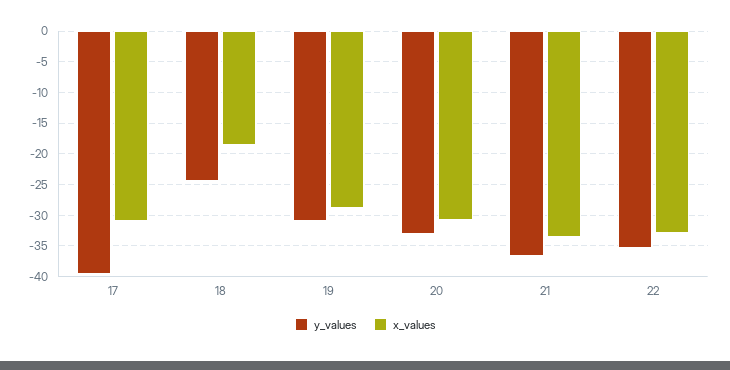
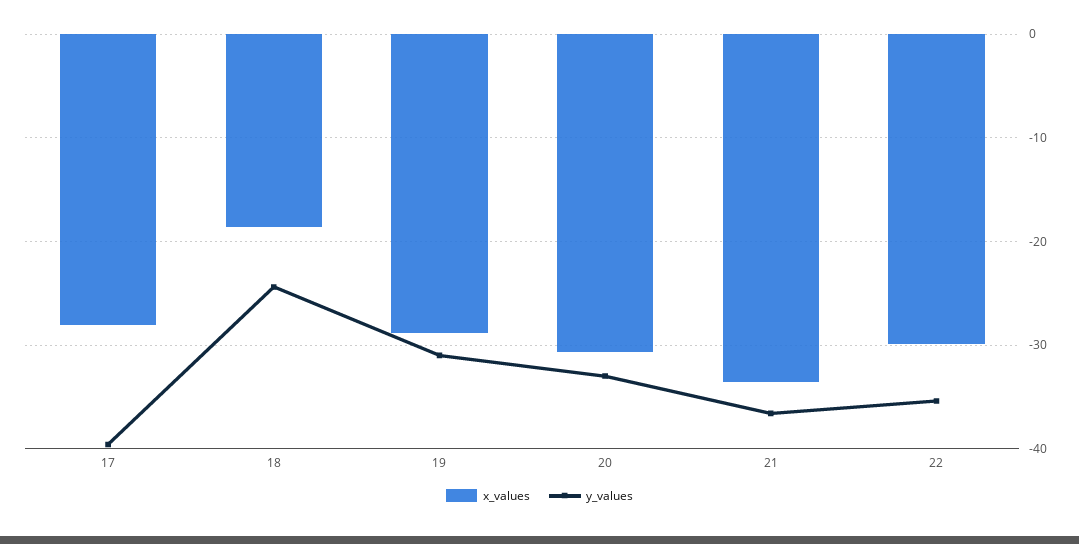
  {
    "y_values": {
      "17": -40,
      "18": -24,
      "19": -31,
      "20": -33,
      "21": -37,
      "22": -35
    },
    "x_values": {
-     "17": -31,
+     "17": -28,
      "18": -19,
      "19": -29,
      "20": -31,
      "21": -34,
-     "22": -33
+     "22": -30
    }
  }

